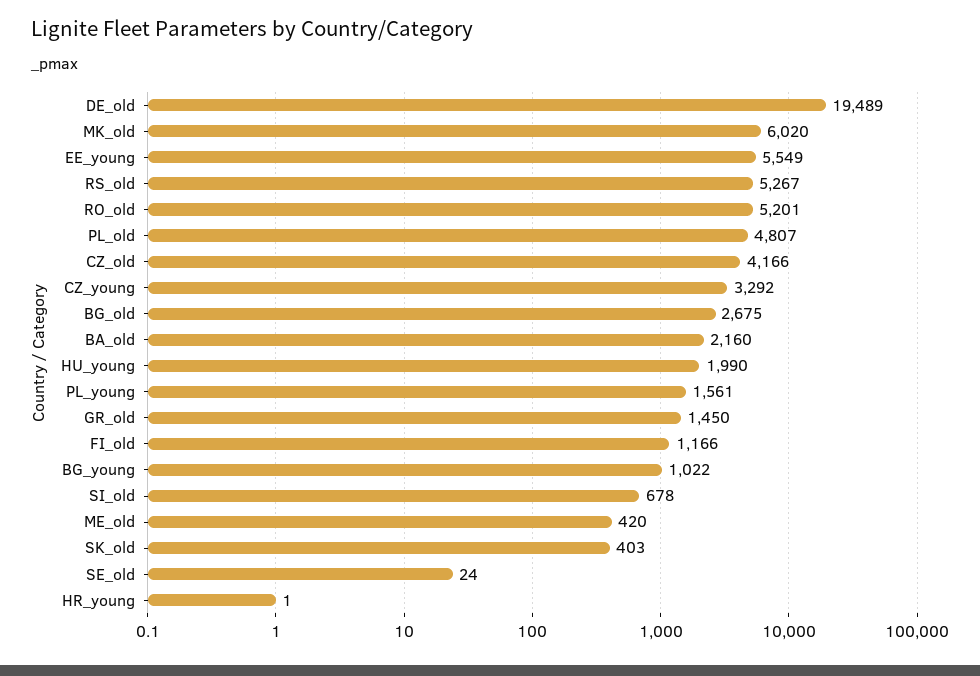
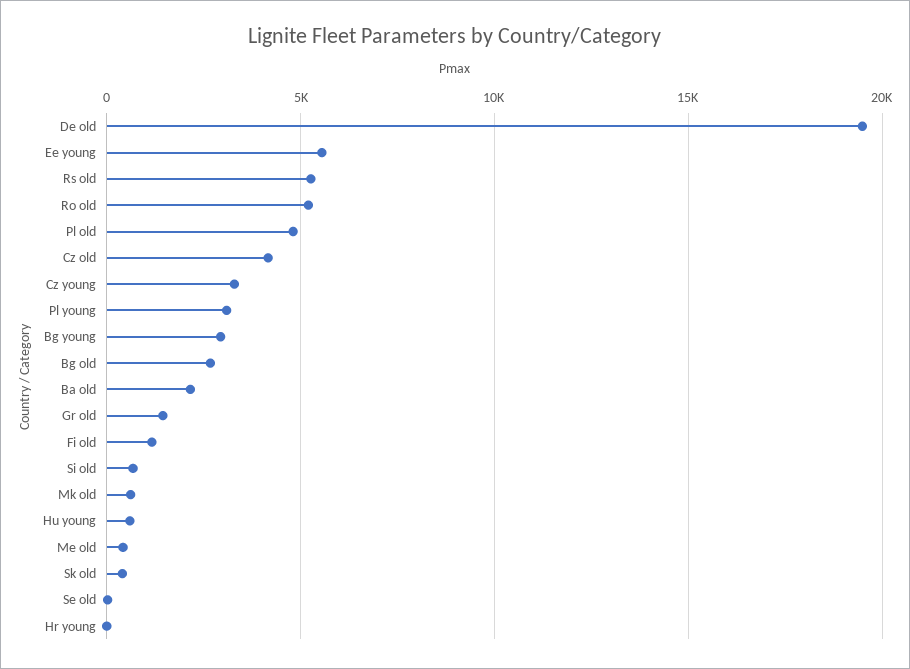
  {
    "DE_old": 19489,
-   "MK_old": 6020,
+   "MK_old": 500,
    "EE_young": 5549,
    "RS_old": 5267,
    "RO_old": 5201,
    "PL_old": 4807,
    "CZ_old": 4166,
    "CZ_young": 3292,
    "BG_old": 2675,
    "BA_old": 2160,
-   "HU_young": 1990,
+   "HU_young": 500,
-   "PL_young": 1561,
+   "PL_young": 3000,
    "GR_old": 1450,
    "FI_old": 1166,
-   "BG_young": 1022,
+   "BG_young": 3000,
    "SI_old": 678,
    "ME_old": 420,
    "SK_old": 403,
    "SE_old": 24,
    "HR_young": 1
  }

